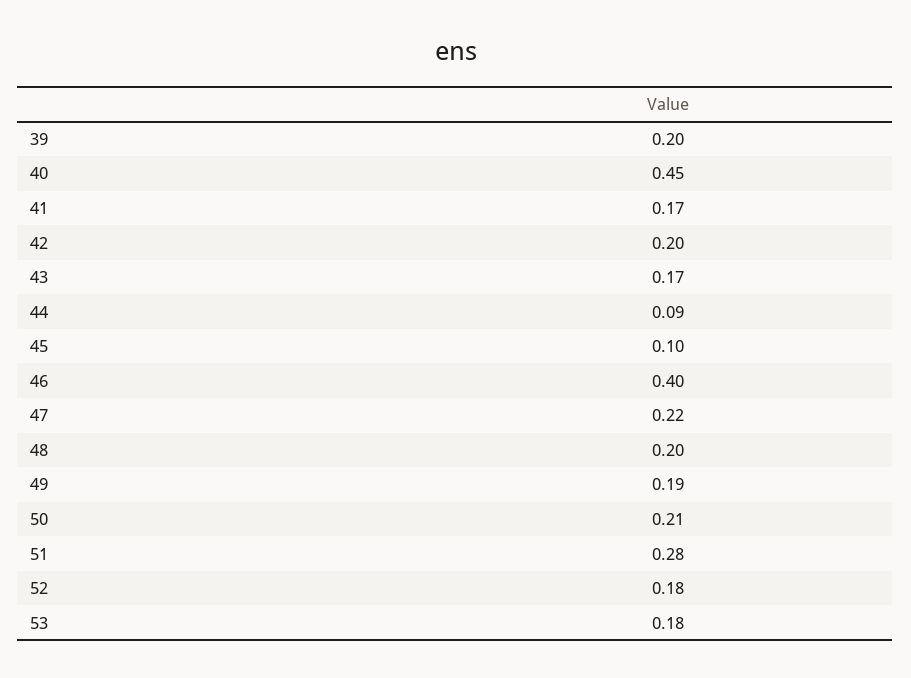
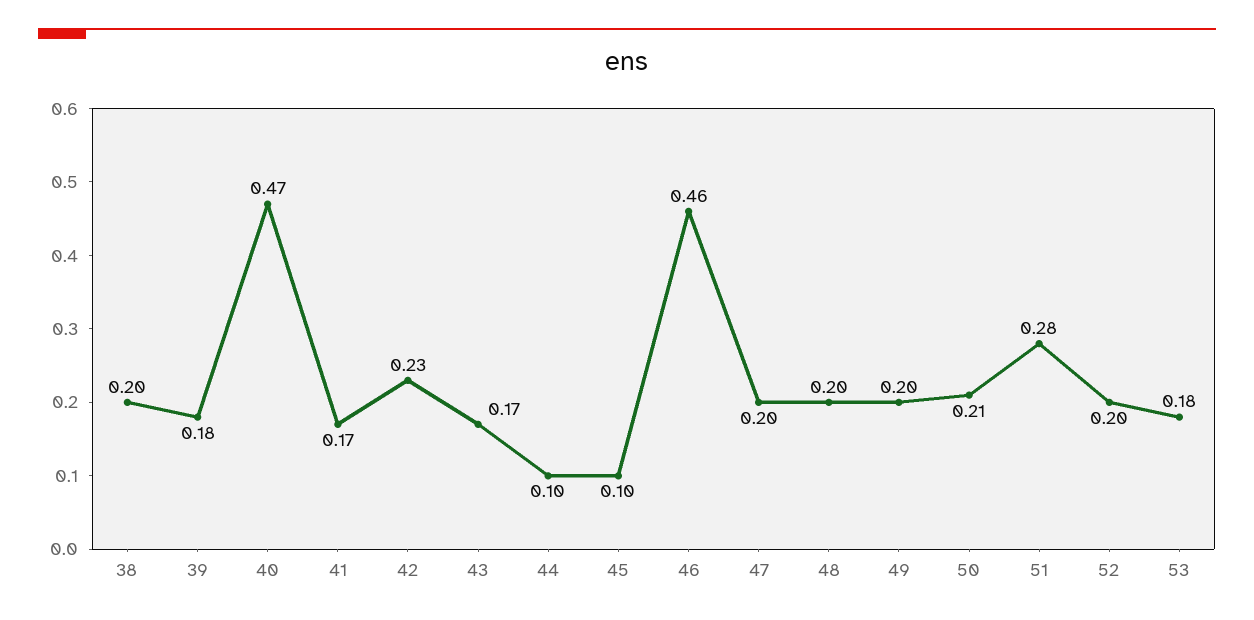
  {
-   "39": 0.2,
+   "39": 0.18,
-   "40": 0.45,
+   "40": 0.47,
    "41": 0.17,
-   "42": 0.2,
+   "42": 0.23,
    "43": 0.17,
-   "44": 0.09,
+   "44": 0.1,
    "45": 0.1,
-   "46": 0.4,
+   "46": 0.46,
-   "47": 0.22,
+   "47": 0.2,
    "48": 0.2,
-   "49": 0.19,
+   "49": 0.2,
    "50": 0.21,
    "51": 0.28,
-   "52": 0.18,
+   "52": 0.2,
-   "53": 0.18
+   "53": 0.18,
+   "38": 0.2
  }

